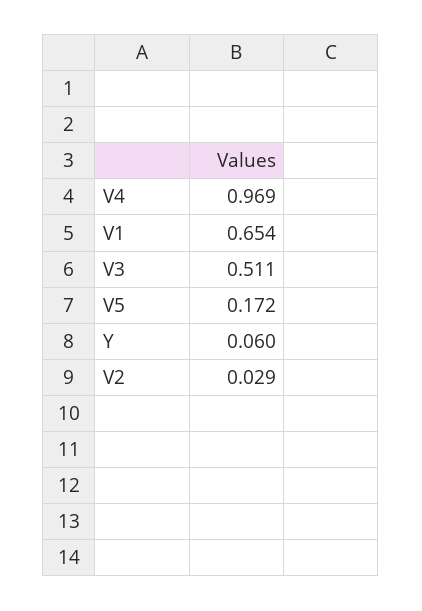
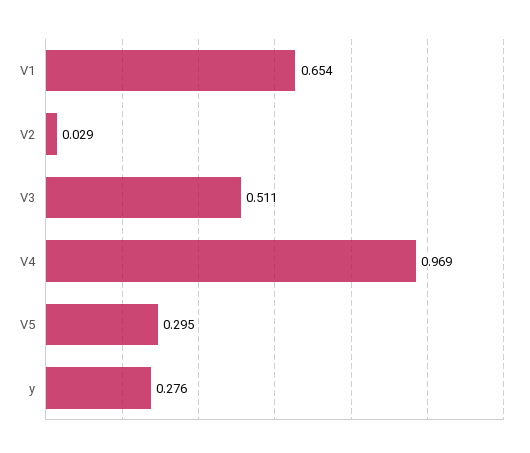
  {
    "V4": 0.969,
    "V1": 0.654,
    "V3": 0.511,
-   "V5": 0.172,
+   "V5": 0.295,
-   "Y": 0.06,
+   "Y": 0.276,
    "V2": 0.029
  }

